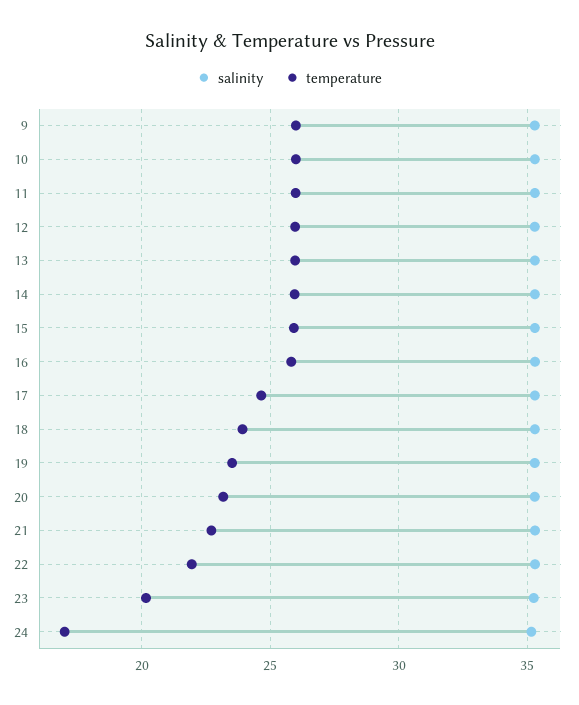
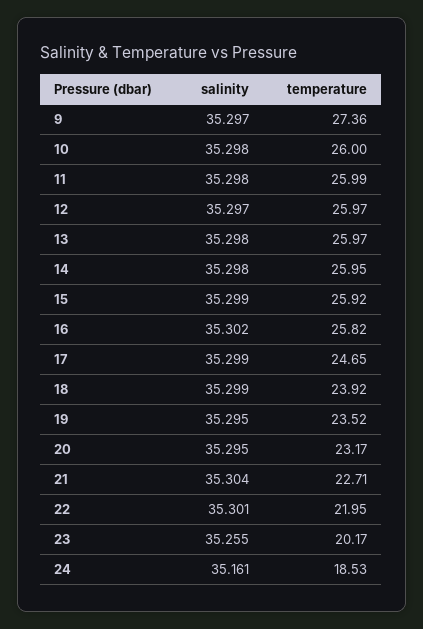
  {
    "salinity": {
      "9": 35.297,
      "10": 35.298,
      "11": 35.298,
      "12": 35.297,
      "13": 35.298,
      "14": 35.298,
      "15": 35.299,
      "16": 35.302,
      "17": 35.299,
      "18": 35.299,
      "19": 35.295,
      "20": 35.295,
      "21": 35.304,
      "22": 35.301,
      "23": 35.255,
      "24": 35.161
    },
    "temperature": {
-     "9": 26,
+     "9": 27.36,
      "10": 26,
      "11": 25.99,
      "12": 25.97,
      "13": 25.97,
      "14": 25.95,
      "15": 25.92,
      "16": 25.82,
      "17": 24.65,
      "18": 23.92,
      "19": 23.52,
      "20": 23.17,
      "21": 22.71,
      "22": 21.95,
      "23": 20.17,
-     "24": 17
+     "24": 18.53
    }
  }

